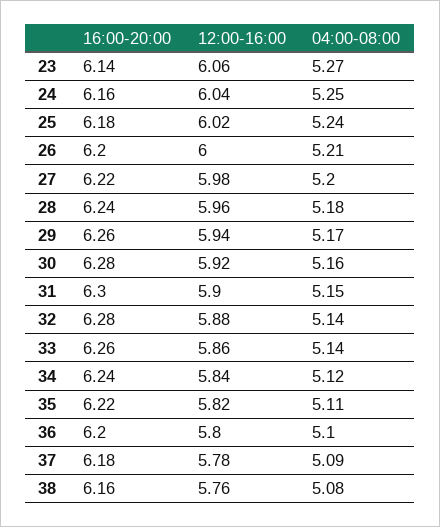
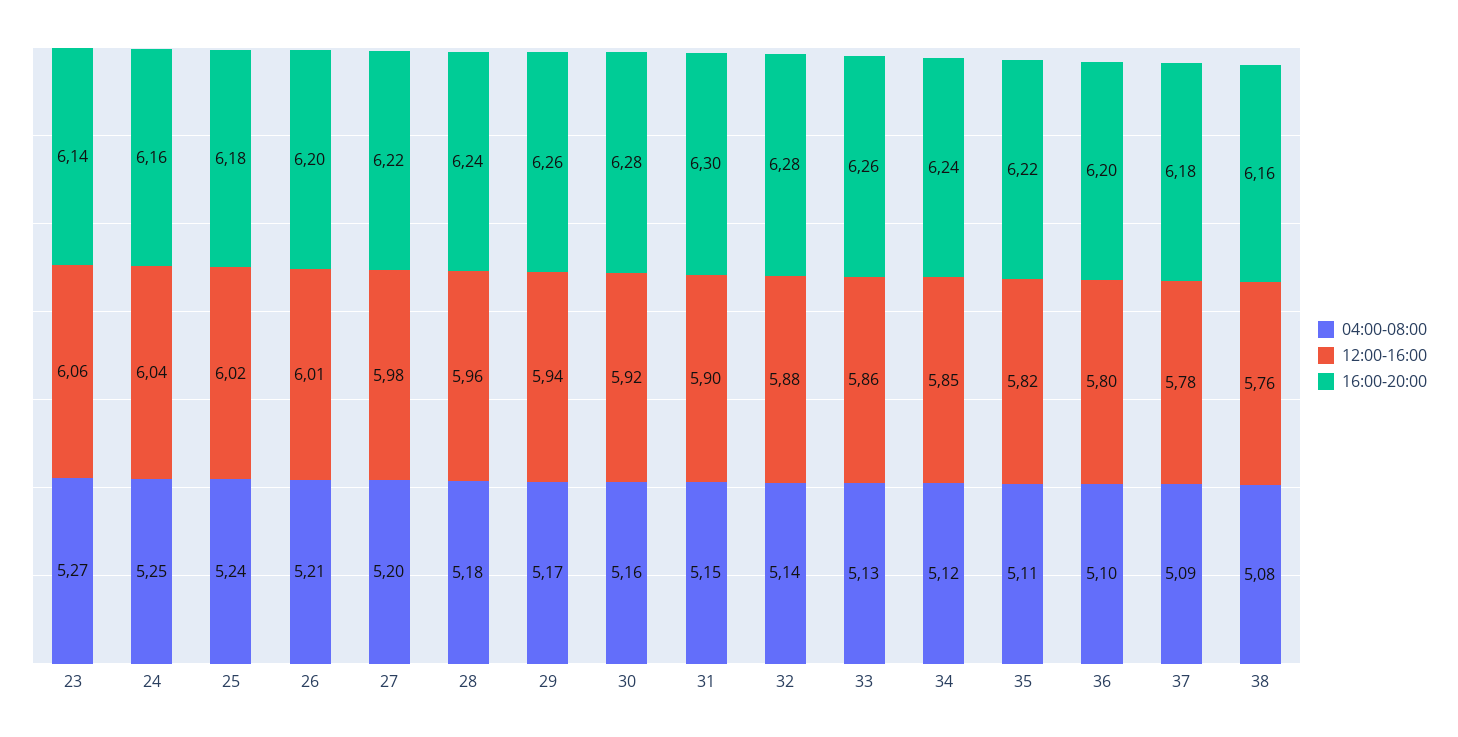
  {
    "16:00-20:00": {
      "23": 6.14,
      "24": 6.16,
      "25": 6.18,
      "26": 6.2,
      "27": 6.22,
      "28": 6.24,
      "29": 6.26,
      "30": 6.28,
      "31": 6.3,
      "32": 6.28,
      "33": 6.26,
      "34": 6.24,
      "35": 6.22,
      "36": 6.2,
      "37": 6.18,
      "38": 6.16
    },
    "12:00-16:00": {
      "23": 6.06,
      "24": 6.04,
      "25": 6.02,
-     "26": 6,
+     "26": 6.01,
      "27": 5.98,
      "28": 5.96,
      "29": 5.94,
      "30": 5.92,
      "31": 5.9,
      "32": 5.88,
      "33": 5.86,
-     "34": 5.84,
+     "34": 5.85,
      "35": 5.82,
      "36": 5.8,
      "37": 5.78,
      "38": 5.76
    },
    "04:00-08:00": {
      "23": 5.27,
      "24": 5.25,
      "25": 5.24,
      "26": 5.21,
      "27": 5.2,
      "28": 5.18,
      "29": 5.17,
      "30": 5.16,
      "31": 5.15,
      "32": 5.14,
-     "33": 5.14,
+     "33": 5.13,
      "34": 5.12,
      "35": 5.11,
      "36": 5.1,
      "37": 5.09,
      "38": 5.08
    }
  }

